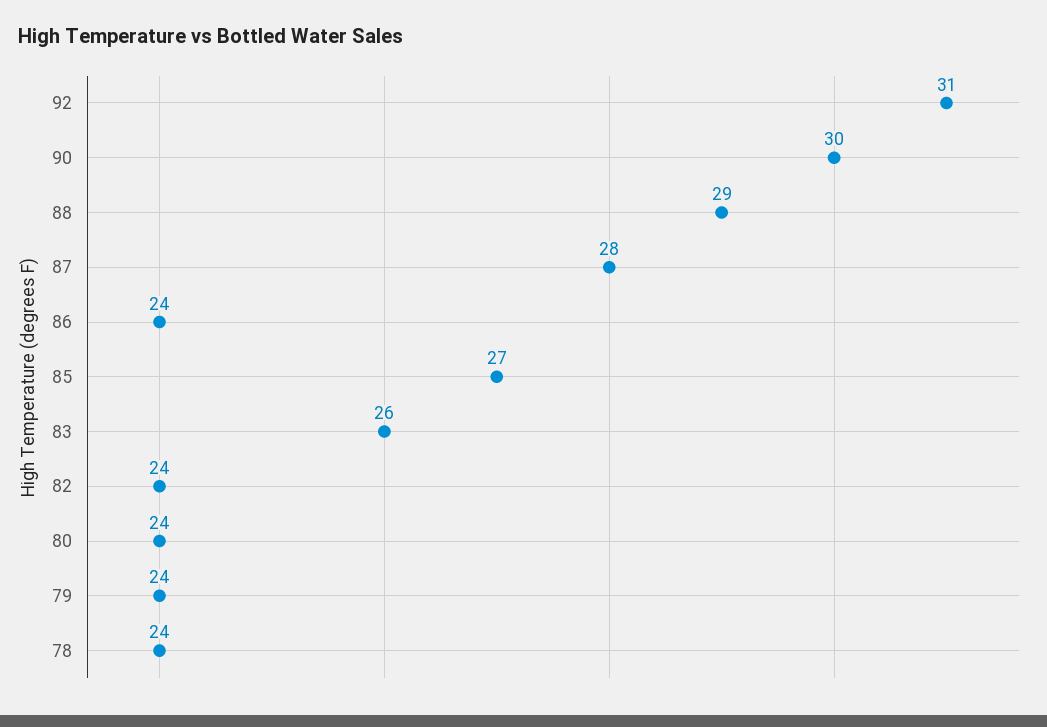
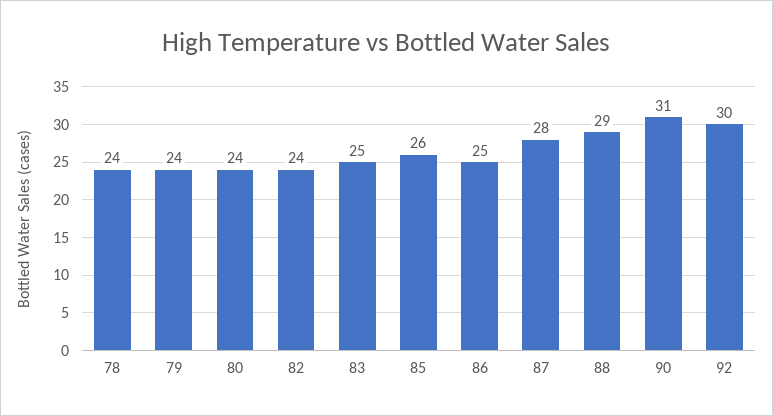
  {
-   "92": 31,
+   "92": 30,
-   "90": 30,
+   "90": 31,
    "88": 29,
    "87": 28,
-   "86": 24,
+   "86": 25,
-   "85": 27,
+   "85": 26,
-   "83": 26,
+   "83": 25,
    "82": 24,
    "80": 24,
    "79": 24,
    "78": 24
  }

